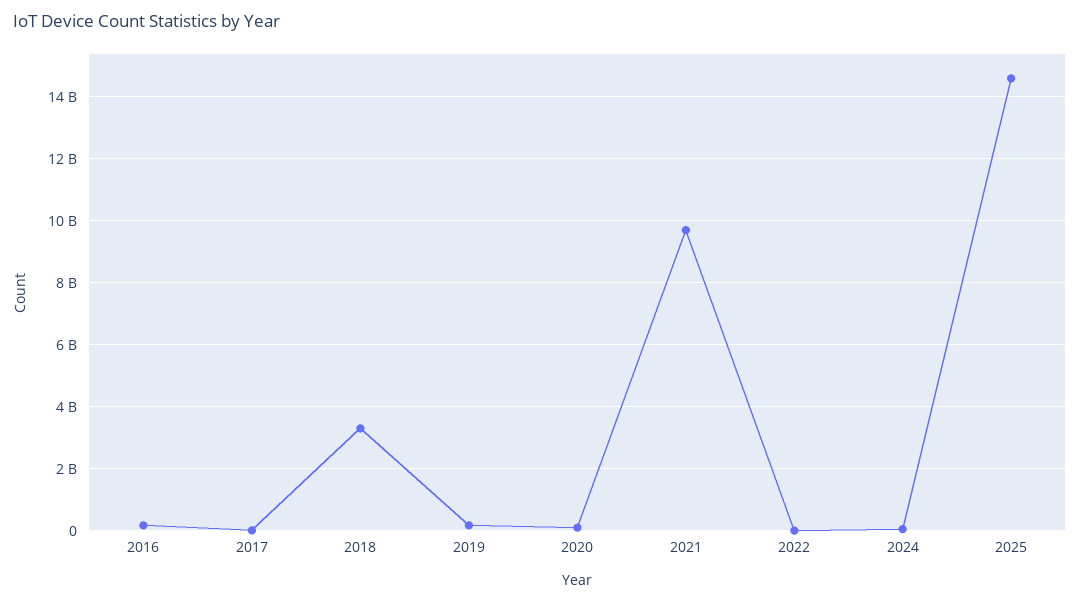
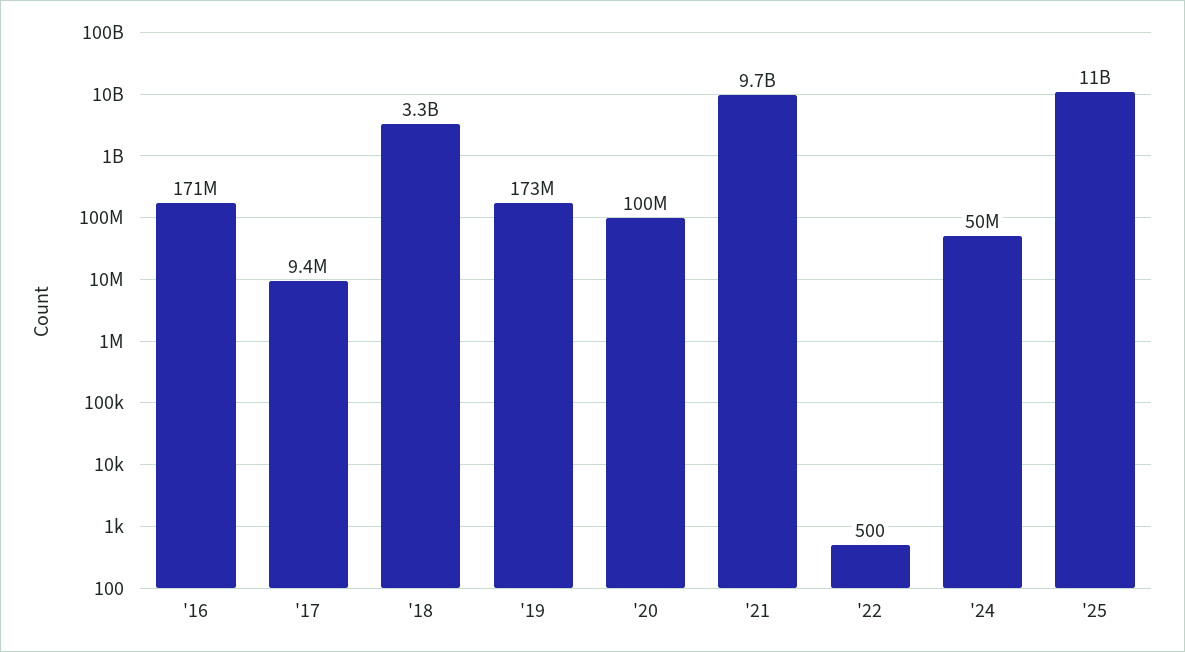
  {
    "2016": 171000000,
    "2017": 9400000,
    "2018": 3300000000,
    "2019": 173000000,
    "2020": 100000000,
    "2021": 9700000000,
    "2022": 500,
    "2024": 50000000,
-   "2025": 14600000000
+   "2025": 11000000000
  }

